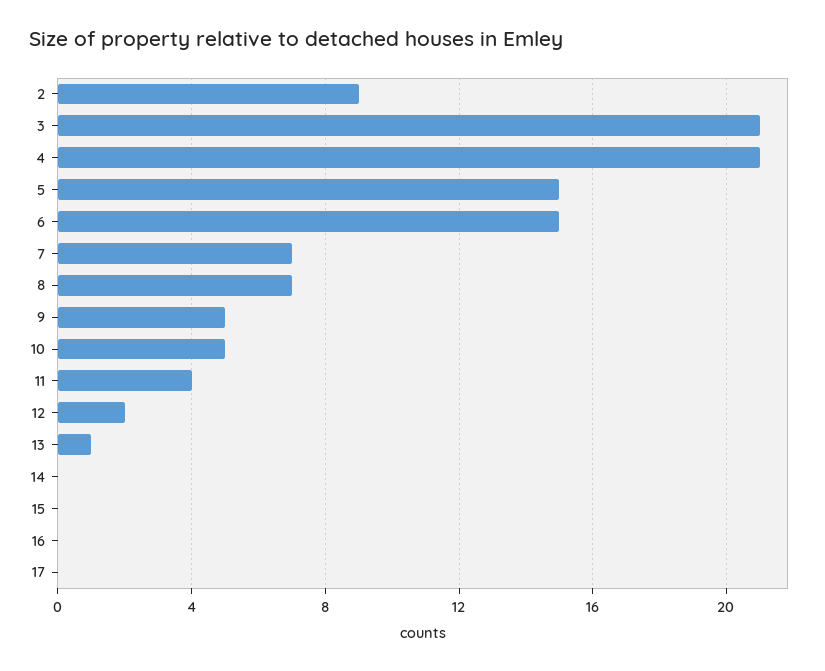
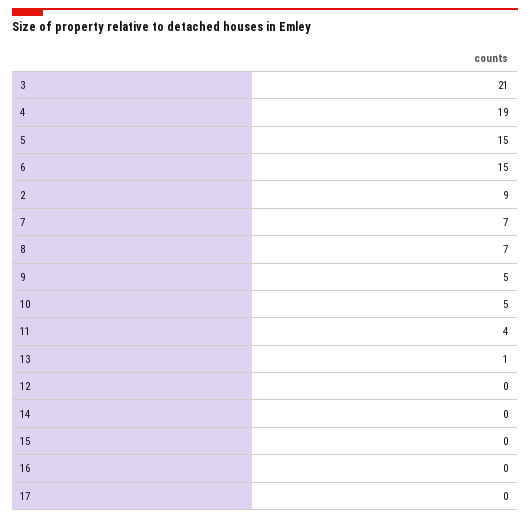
  {
    "2": 9,
    "3": 21,
-   "4": 21,
+   "4": 19,
    "5": 15,
    "6": 15,
    "7": 7,
    "8": 7,
    "9": 5,
    "10": 5,
    "11": 4,
-   "12": 2,
+   "12": 0,
    "13": 1,
    "14": 0,
    "15": 0,
    "16": 0,
    "17": 0
  }

